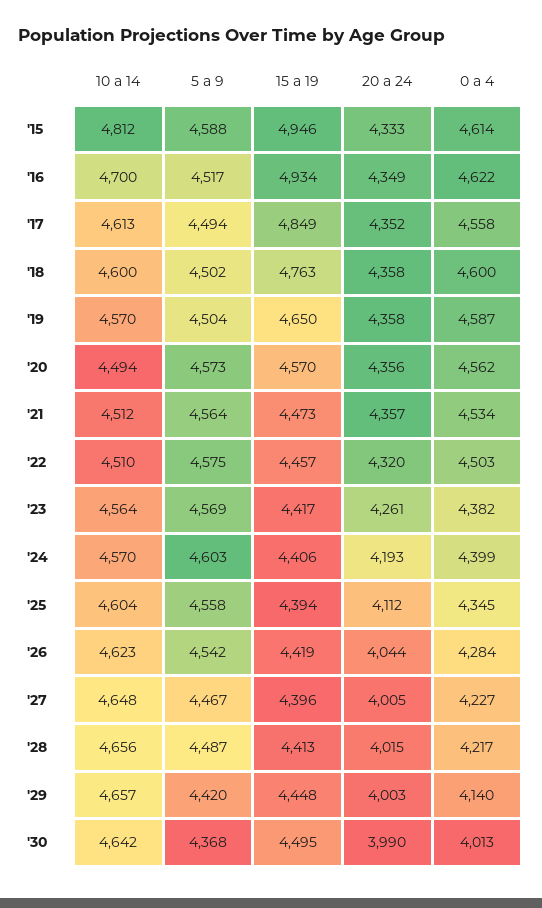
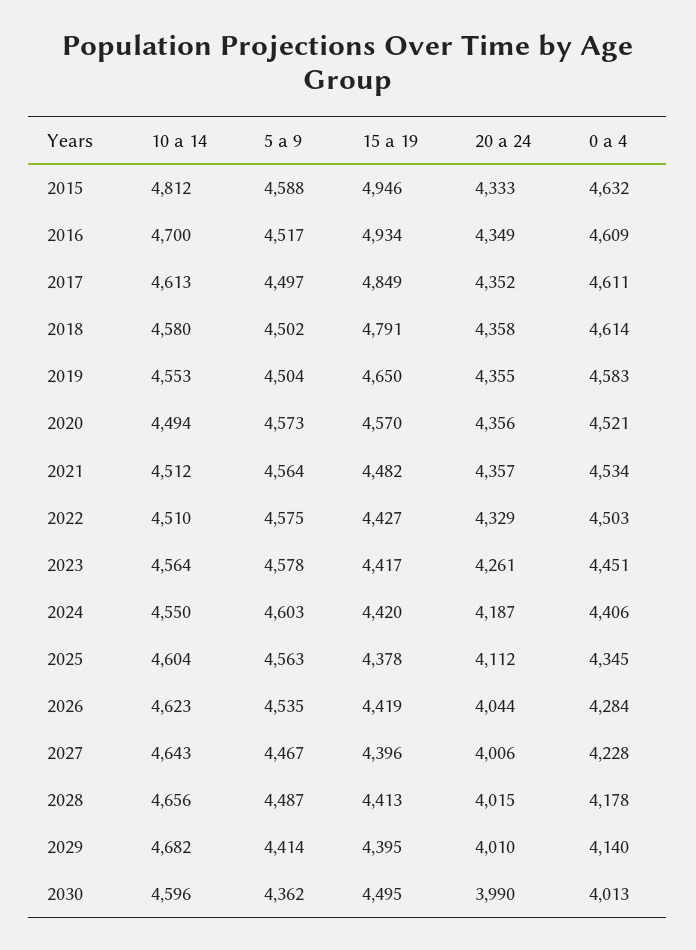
  {
    "10 a 14": {
      "'15": 4812,
      "'16": 4700,
      "'17": 4613,
-     "'18": 4600,
+     "'18": 4580,
-     "'19": 4570,
+     "'19": 4553,
      "'20": 4494,
      "'21": 4512,
      "'22": 4510,
      "'23": 4564,
-     "'24": 4570,
+     "'24": 4550,
      "'25": 4604,
      "'26": 4623,
-     "'27": 4648,
+     "'27": 4643,
      "'28": 4656,
-     "'29": 4657,
+     "'29": 4682,
-     "'30": 4642
+     "'30": 4596
    },
    "5 a 9": {
      "'15": 4588,
      "'16": 4517,
-     "'17": 4494,
+     "'17": 4497,
      "'18": 4502,
      "'19": 4504,
      "'20": 4573,
      "'21": 4564,
      "'22": 4575,
-     "'23": 4569,
+     "'23": 4578,
      "'24": 4603,
-     "'25": 4558,
+     "'25": 4563,
-     "'26": 4542,
+     "'26": 4535,
      "'27": 4467,
      "'28": 4487,
-     "'29": 4420,
+     "'29": 4414,
-     "'30": 4368
+     "'30": 4362
    },
    "15 a 19": {
      "'15": 4946,
      "'16": 4934,
      "'17": 4849,
-     "'18": 4763,
+     "'18": 4791,
      "'19": 4650,
      "'20": 4570,
-     "'21": 4473,
+     "'21": 4482,
-     "'22": 4457,
+     "'22": 4427,
      "'23": 4417,
-     "'24": 4406,
+     "'24": 4420,
-     "'25": 4394,
+     "'25": 4378,
      "'26": 4419,
      "'27": 4396,
      "'28": 4413,
-     "'29": 4448,
+     "'29": 4395,
      "'30": 4495
    },
    "20 a 24": {
      "'15": 4333,
      "'16": 4349,
      "'17": 4352,
      "'18": 4358,
-     "'19": 4358,
+     "'19": 4355,
      "'20": 4356,
      "'21": 4357,
-     "'22": 4320,
+     "'22": 4329,
      "'23": 4261,
-     "'24": 4193,
+     "'24": 4187,
      "'25": 4112,
      "'26": 4044,
-     "'27": 4005,
+     "'27": 4006,
      "'28": 4015,
-     "'29": 4003,
+     "'29": 4010,
      "'30": 3990
    },
    "0 a 4": {
-     "'15": 4614,
+     "'15": 4632,
-     "'16": 4622,
+     "'16": 4609,
-     "'17": 4558,
+     "'17": 4611,
-     "'18": 4600,
+     "'18": 4614,
-     "'19": 4587,
+     "'19": 4583,
-     "'20": 4562,
+     "'20": 4521,
      "'21": 4534,
      "'22": 4503,
-     "'23": 4382,
+     "'23": 4451,
-     "'24": 4399,
+     "'24": 4406,
      "'25": 4345,
      "'26": 4284,
-     "'27": 4227,
+     "'27": 4228,
-     "'28": 4217,
+     "'28": 4178,
      "'29": 4140,
      "'30": 4013
    }
  }

